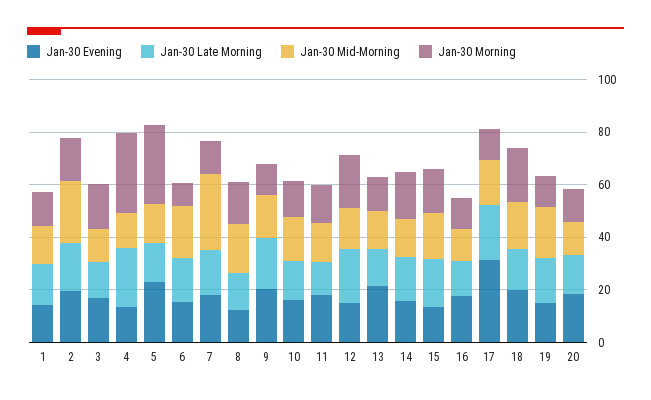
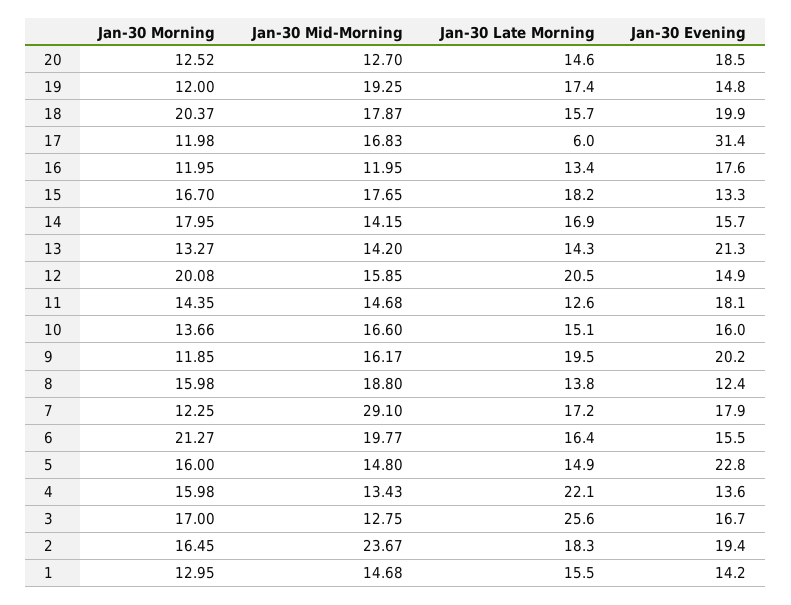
  {
    "Jan-30 Evening": {
      "1": 14.2,
      "2": 19.4,
      "3": 16.7,
      "4": 13.6,
      "5": 22.8,
      "6": 15.5,
      "7": 17.9,
      "8": 12.4,
      "9": 20.2,
      "10": 16,
      "11": 18.1,
      "12": 14.9,
      "13": 21.3,
      "14": 15.7,
      "15": 13.3,
      "16": 17.6,
      "17": 31.4,
      "18": 19.9,
      "19": 14.8,
      "20": 18.5
    },
    "Jan-30 Late Morning": {
      "1": 15.5,
      "2": 18.3,
-     "3": 15,
+     "3": 25.6,
      "4": 22.1,
      "5": 14.9,
      "6": 16.4,
      "7": 17.2,
      "8": 13.8,
      "9": 19.5,
      "10": 15.1,
      "11": 12.6,
      "12": 20.5,
      "13": 14.3,
      "14": 16.9,
      "15": 18.2,
      "16": 13.4,
-     "17": 20,
+     "17": 6,
      "18": 15.7,
      "19": 17.4,
      "20": 14.6
    },
    "Jan-30 Mid-Morning": {
      "1": 14.68,
      "2": 23.67,
      "3": 12.75,
      "4": 13.43,
      "5": 14.8,
      "6": 19.77,
      "7": 29.1,
      "8": 18.8,
      "9": 16.17,
      "10": 16.6,
      "11": 14.68,
      "12": 15.85,
      "13": 14.2,
      "14": 14.15,
      "15": 17.65,
      "16": 11.95,
      "17": 16.83,
      "18": 17.87,
      "19": 19.25,
      "20": 12.7
    },
    "Jan-30 Morning": {
      "1": 12.95,
      "2": 16.45,
      "3": 17,
-     "4": 30,
+     "4": 15.98,
-     "5": 30,
+     "5": 16,
-     "6": 10,
+     "6": 21.27,
      "7": 12.25,
      "8": 15.98,
      "9": 11.85,
      "10": 13.66,
      "11": 14.35,
      "12": 20.08,
      "13": 13.27,
      "14": 17.95,
      "15": 16.7,
      "16": 11.95,
      "17": 11.98,
      "18": 20.37,
      "19": 12,
      "20": 12.52
    }
  }

